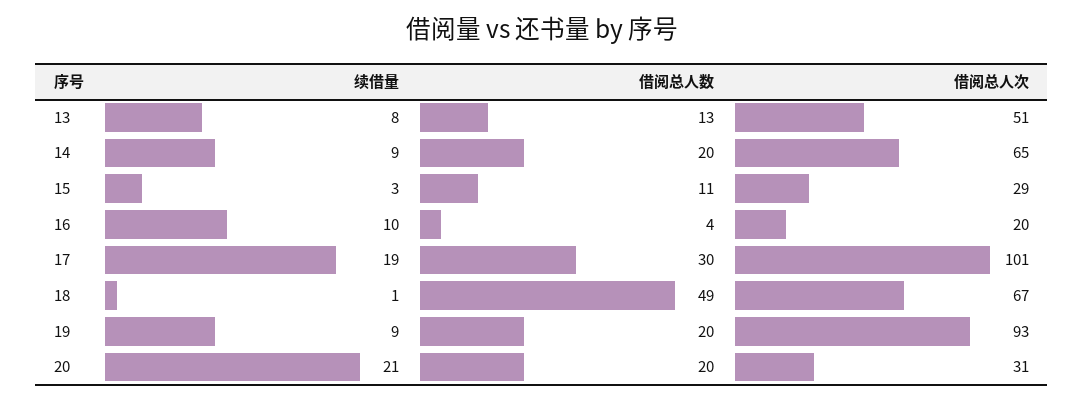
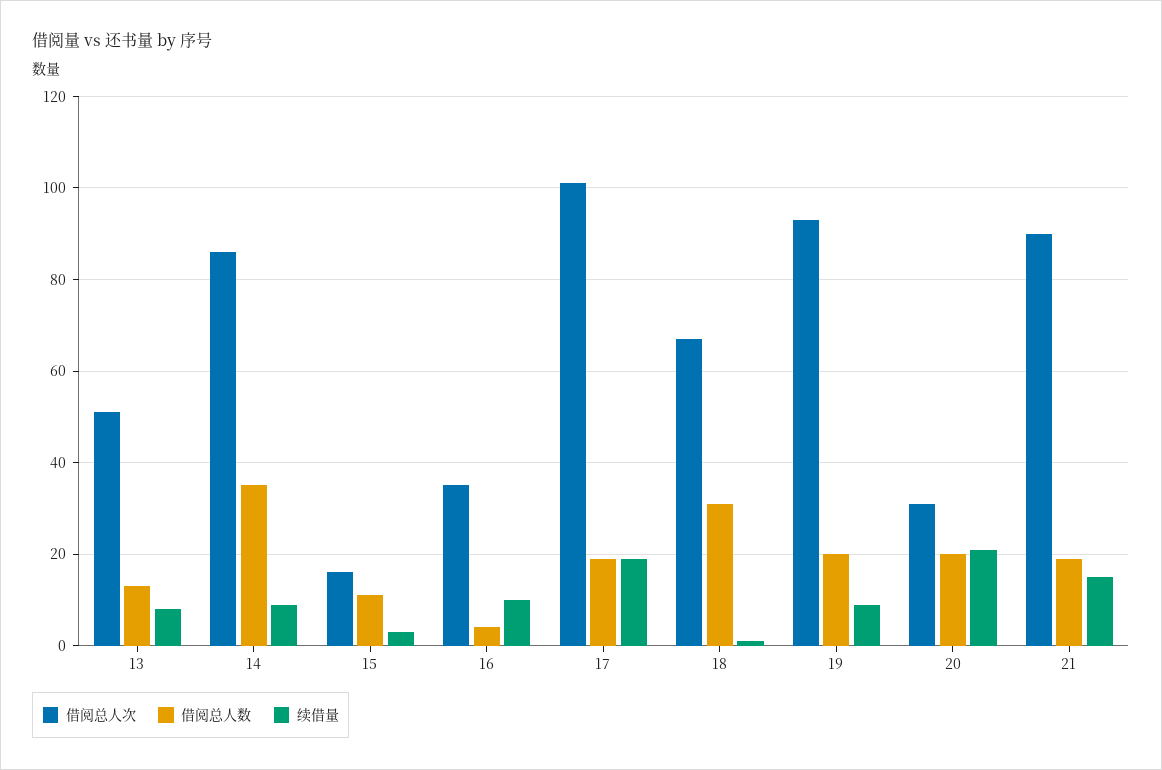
  {
    "续借量": {
      "13": 8,
      "14": 9,
      "15": 3,
      "16": 10,
      "17": 19,
      "18": 1,
      "19": 9,
-     "20": 21
+     "20": 21,
+     "21": 15
    },
    "借阅总人数": {
      "13": 13,
-     "14": 20,
+     "14": 35,
      "15": 11,
      "16": 4,
-     "17": 30,
+     "17": 20,
-     "18": 49,
+     "18": 30,
      "19": 20,
-     "20": 20
+     "20": 20,
+     "21": 20
    },
    "借阅总人次": {
      "13": 51,
-     "14": 65,
+     "14": 85,
-     "15": 29,
+     "15": 15,
-     "16": 20,
+     "16": 35,
      "17": 101,
      "18": 67,
      "19": 93,
-     "20": 31
+     "20": 31,
+     "21": 90
    }
  }

